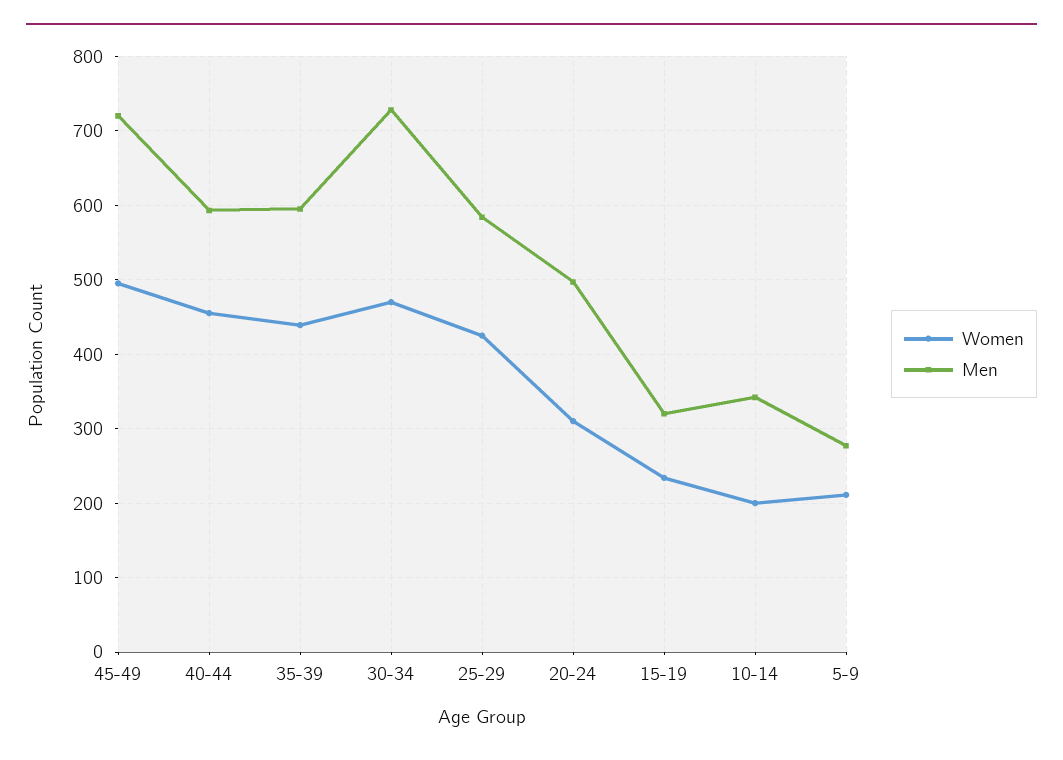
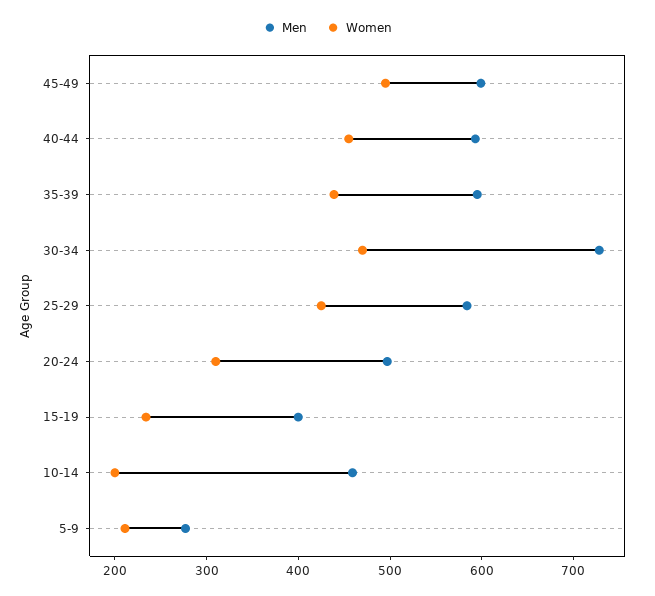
  {
    "Women": {
      "45-49": 500,
      "40-44": 460,
      "35-39": 440,
      "30-34": 470,
      "25-29": 430,
      "20-24": 310,
      "15-19": 230,
      "10-14": 200,
      "5-9": 210
    },
    "Men": {
-     "45-49": 720,
+     "45-49": 600,
      "40-44": 590,
      "35-39": 600,
      "30-34": 730,
      "25-29": 580,
      "20-24": 500,
-     "15-19": 320,
+     "15-19": 400,
-     "10-14": 340,
+     "10-14": 460,
      "5-9": 280
    }
  }

